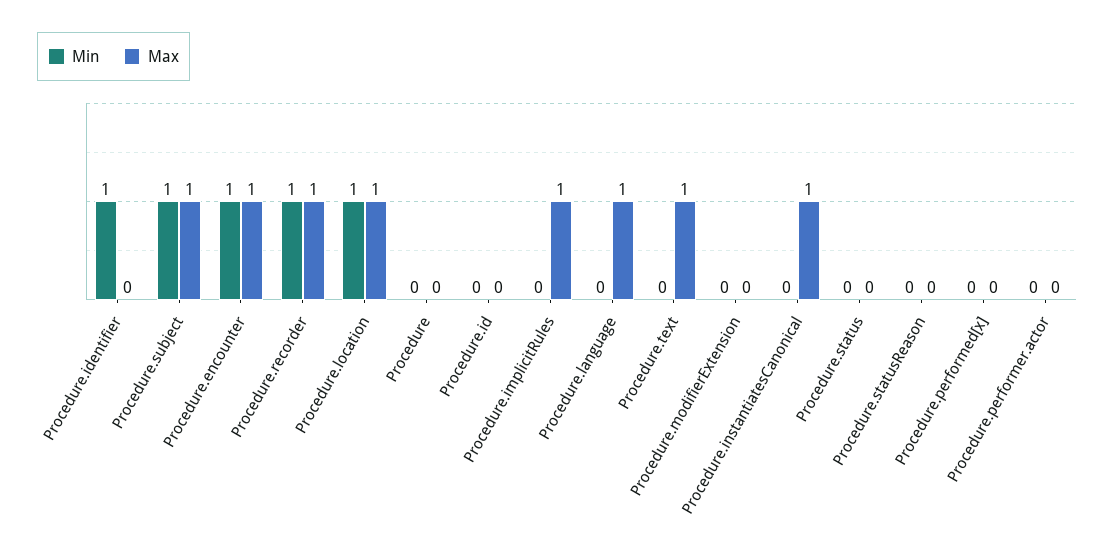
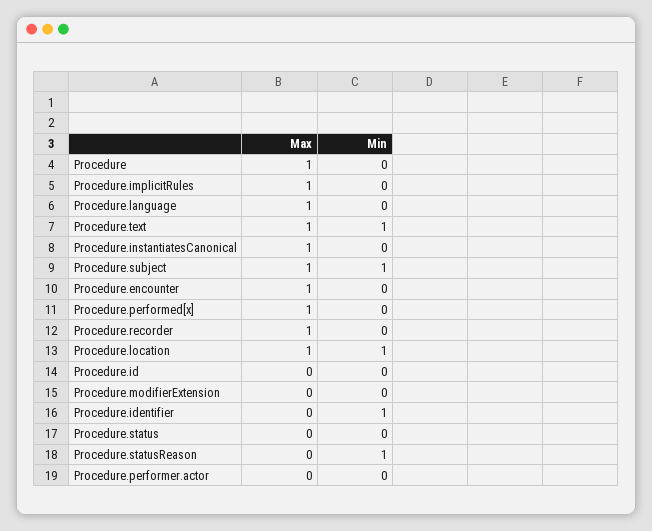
  {
    "Min": {
      "Procedure.identifier": 1,
      "Procedure.subject": 1,
-     "Procedure.encounter": 1,
+     "Procedure.encounter": 0,
-     "Procedure.recorder": 1,
+     "Procedure.recorder": 0,
      "Procedure.location": 1,
      "Procedure": 0,
      "Procedure.id": 0,
      "Procedure.implicitRules": 0,
      "Procedure.language": 0,
-     "Procedure.text": 0,
+     "Procedure.text": 1,
      "Procedure.modifierExtension": 0,
      "Procedure.instantiatesCanonical": 0,
      "Procedure.status": 0,
-     "Procedure.statusReason": 0,
+     "Procedure.statusReason": 1,
      "Procedure.performed[x]": 0,
      "Procedure.performer.actor": 0
    },
    "Max": {
      "Procedure.identifier": 0,
      "Procedure.subject": 1,
      "Procedure.encounter": 1,
      "Procedure.recorder": 1,
      "Procedure.location": 1,
-     "Procedure": 0,
+     "Procedure": 1,
      "Procedure.id": 0,
      "Procedure.implicitRules": 1,
      "Procedure.language": 1,
      "Procedure.text": 1,
      "Procedure.modifierExtension": 0,
      "Procedure.instantiatesCanonical": 1,
      "Procedure.status": 0,
      "Procedure.statusReason": 0,
-     "Procedure.performed[x]": 0,
+     "Procedure.performed[x]": 1,
      "Procedure.performer.actor": 0
    }
  }

